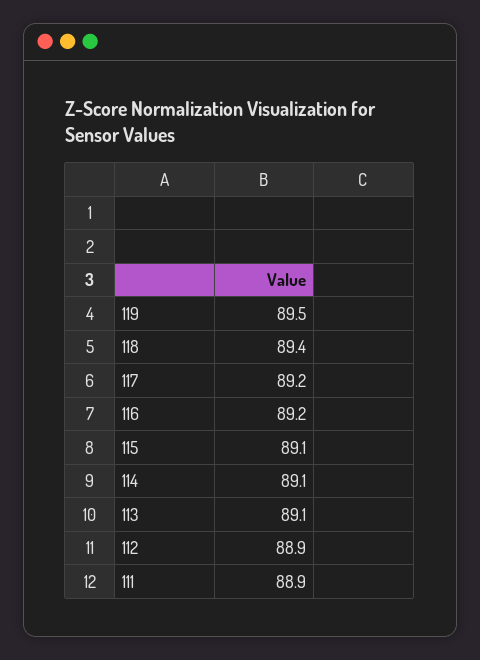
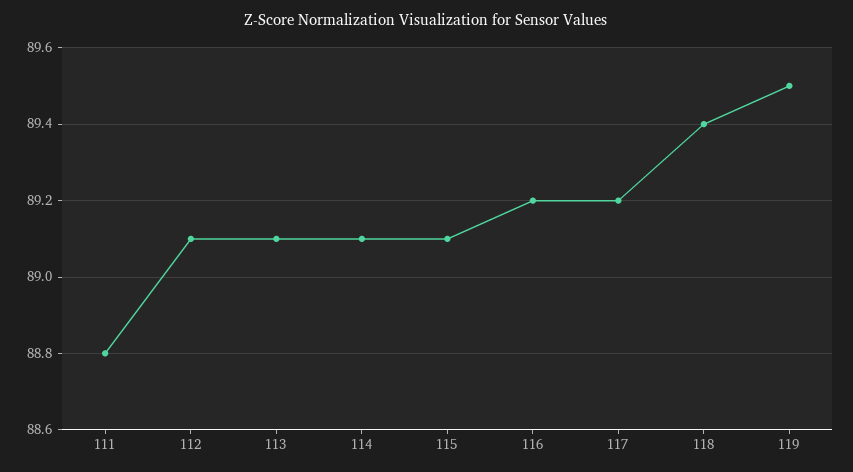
  {
    "119": 89.5,
    "118": 89.4,
    "117": 89.2,
    "116": 89.2,
    "115": 89.1,
    "114": 89.1,
    "113": 89.1,
-   "112": 88.9,
+   "112": 89.1,
-   "111": 88.9
+   "111": 88.8
  }

